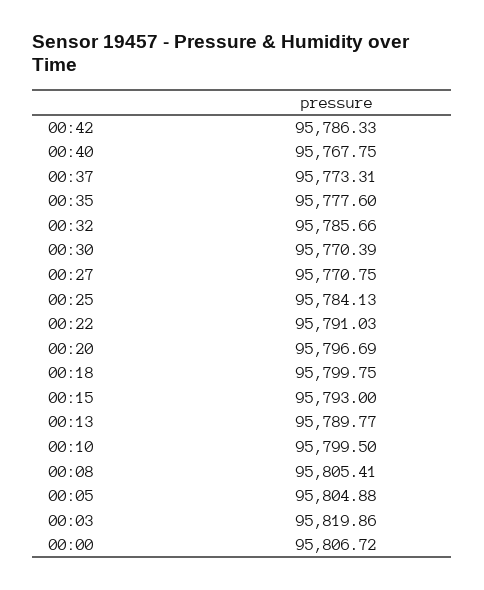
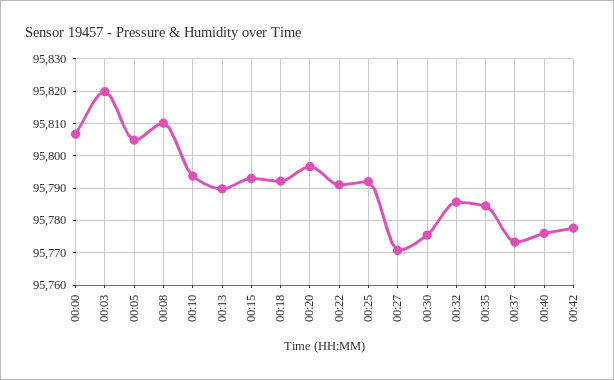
  {
-   "00:42": 95786.33,
+   "00:42": 95778,
-   "00:40": 95767.75,
+   "00:40": 95776,
    "00:37": 95773.31,
-   "00:35": 95777.6,
+   "00:35": 95784,
    "00:32": 95785.66,
-   "00:30": 95770.39,
+   "00:30": 95776,
    "00:27": 95770.75,
-   "00:25": 95784.13,
+   "00:25": 95792,
    "00:22": 95791.03,
    "00:20": 95796.69,
-   "00:18": 95799.75,
+   "00:18": 95792,
    "00:15": 95793,
    "00:13": 95789.77,
-   "00:10": 95799.5,
+   "00:10": 95794,
-   "00:08": 95805.41,
+   "00:08": 95810,
    "00:05": 95804.88,
    "00:03": 95819.86,
    "00:00": 95806.72
  }

